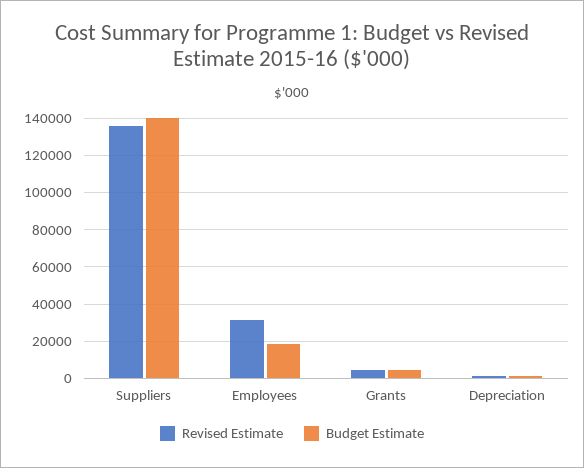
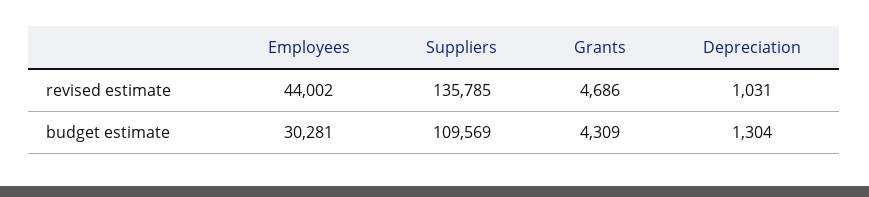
  {
    "Revised Estimate": {
      "Suppliers": 135785,
-     "Employees": 30000,
+     "Employees": 44002,
      "Grants": 4686,
      "Depreciation": 1031
    },
    "Budget Estimate": {
-     "Suppliers": 140000,
+     "Suppliers": 109569,
-     "Employees": 20000,
+     "Employees": 30281,
      "Grants": 4309,
      "Depreciation": 1304
    }
  }

